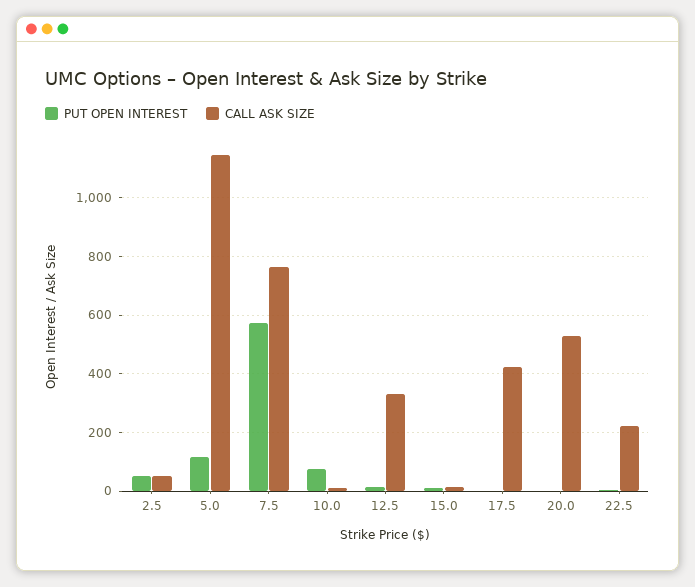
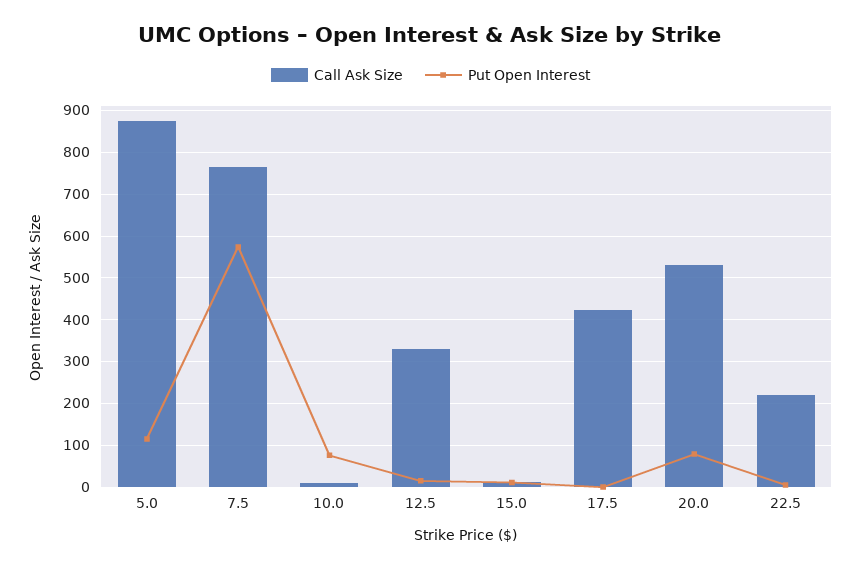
  {
    "PUT OPEN INTEREST": {
-     "2.5": 50,
      "5.0": 120,
      "7.5": 580,
      "10.0": 80,
      "12.5": 20,
      "15.0": 20,
      "17.5": 0,
-     "20.0": 0,
+     "20.0": 80,
      "22.5": 0
    },
    "CALL ASK SIZE": {
-     "2.5": 50,
-     "5.0": 1150,
+     "5.0": 880,
      "7.5": 760,
      "10.0": 20,
      "12.5": 340,
      "15.0": 20,
      "17.5": 420,
      "20.0": 540,
      "22.5": 220
    }
  }

